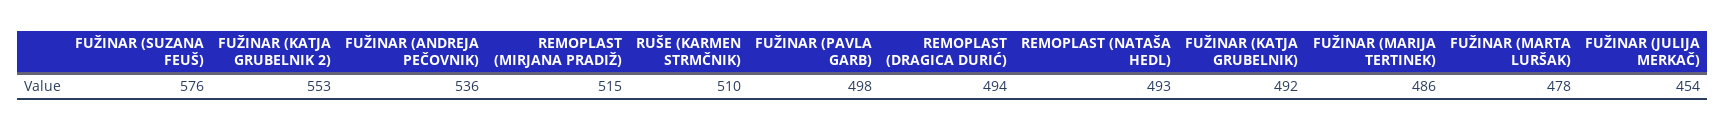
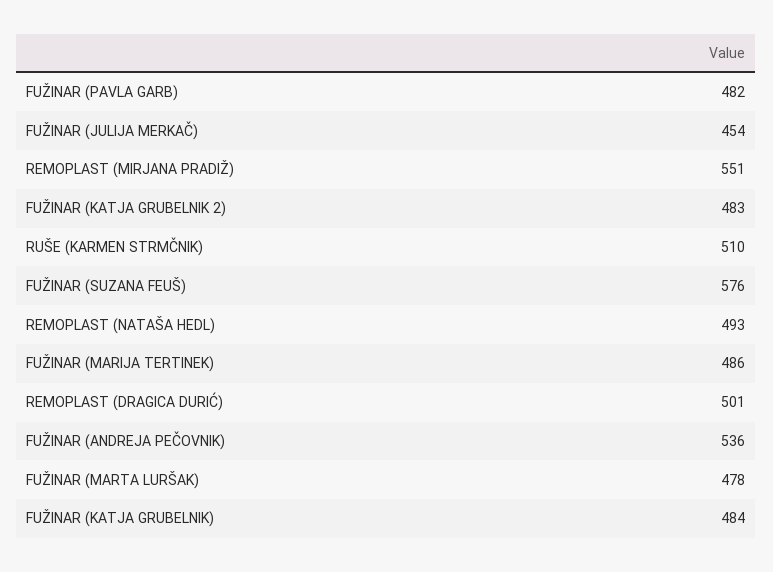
  {
    "FUŽINAR (SUZANA FEUŠ)": 576,
-   "FUŽINAR (KATJA GRUBELNIK 2)": 553,
+   "FUŽINAR (KATJA GRUBELNIK 2)": 483,
    "FUŽINAR (ANDREJA PEČOVNIK)": 536,
-   "REMOPLAST (MIRJANA PRADIŽ)": 515,
+   "REMOPLAST (MIRJANA PRADIŽ)": 551,
    "RUŠE (KARMEN STRMČNIK)": 510,
-   "FUŽINAR (PAVLA GARB)": 498,
+   "FUŽINAR (PAVLA GARB)": 482,
-   "REMOPLAST (DRAGICA DURIĆ)": 494,
+   "REMOPLAST (DRAGICA DURIĆ)": 501,
    "REMOPLAST (NATAŠA HEDL)": 493,
-   "FUŽINAR (KATJA GRUBELNIK)": 492,
+   "FUŽINAR (KATJA GRUBELNIK)": 484,
    "FUŽINAR (MARIJA TERTINEK)": 486,
    "FUŽINAR (MARTA LURŠAK)": 478,
    "FUŽINAR (JULIJA MERKAČ)": 454
  }

